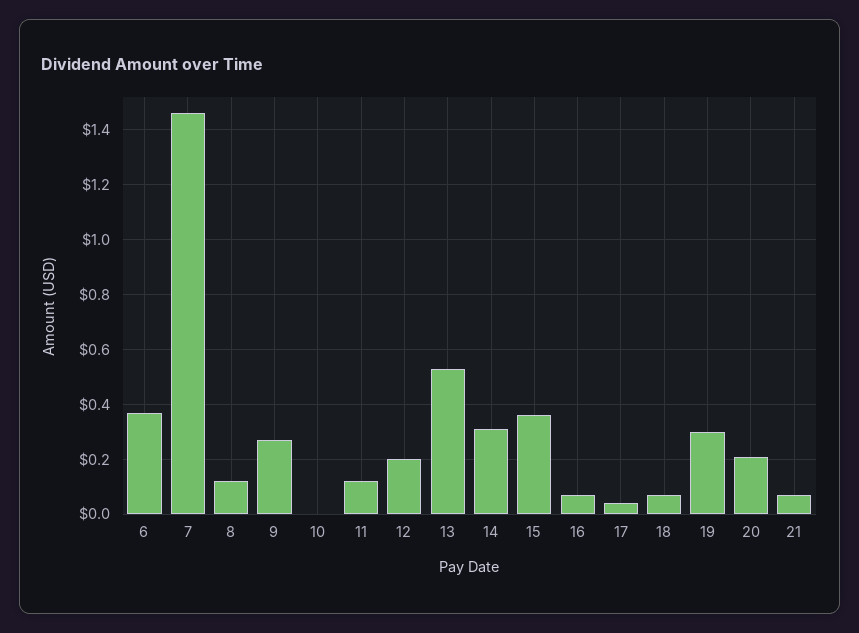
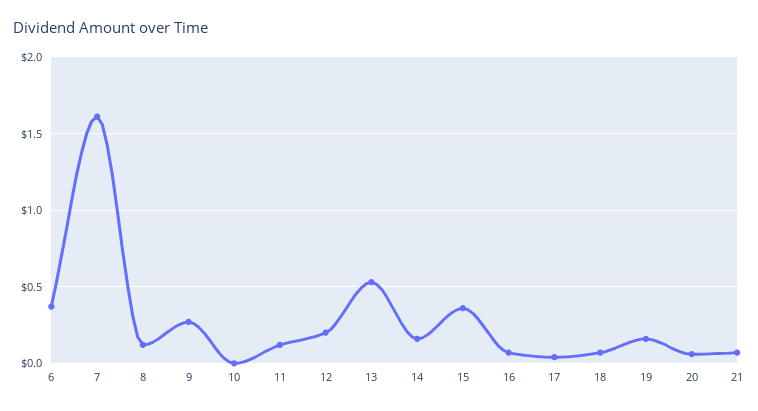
  {
    "6": 0.35,
-   "7": 1.45,
+   "7": 1.6,
    "8": 0.1,
    "9": 0.25,
    "10": 0,
    "11": 0.1,
    "12": 0.2,
    "13": 0.55,
-   "14": 0.3,
+   "14": 0.15,
    "15": 0.35,
    "16": 0.05,
    "17": 0.05,
    "18": 0.05,
-   "19": 0.3,
+   "19": 0.15,
-   "20": 0.2,
+   "20": 0.05,
    "21": 0.05
  }

